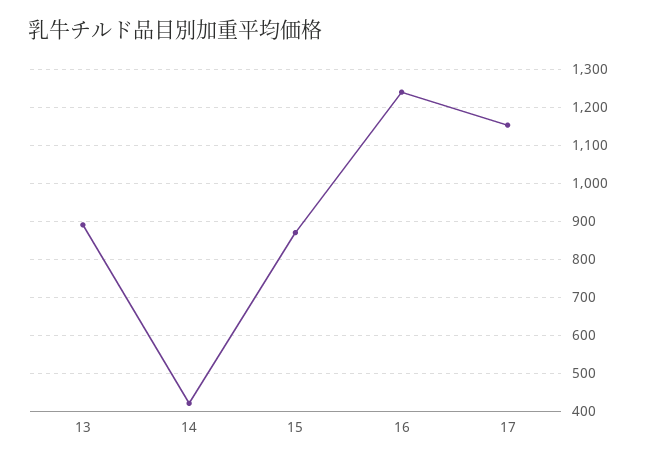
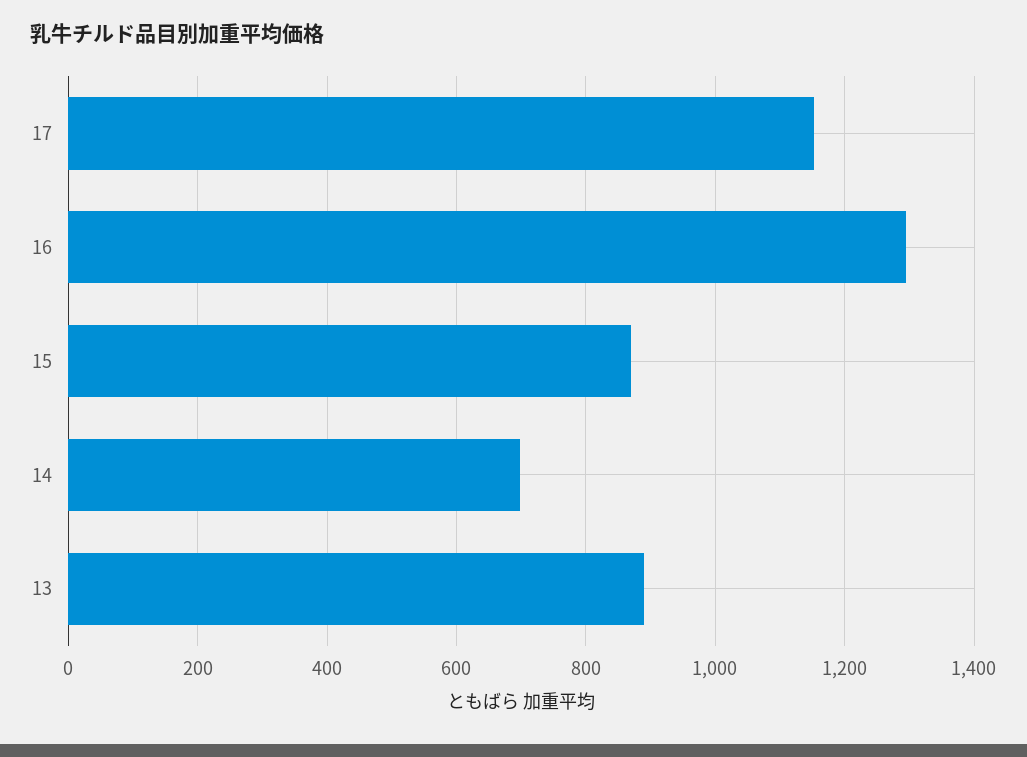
  {
    "13": 900,
-   "14": 420,
+   "14": 700,
    "15": 880,
-   "16": 1240,
+   "16": 1300,
    "17": 1160
  }

